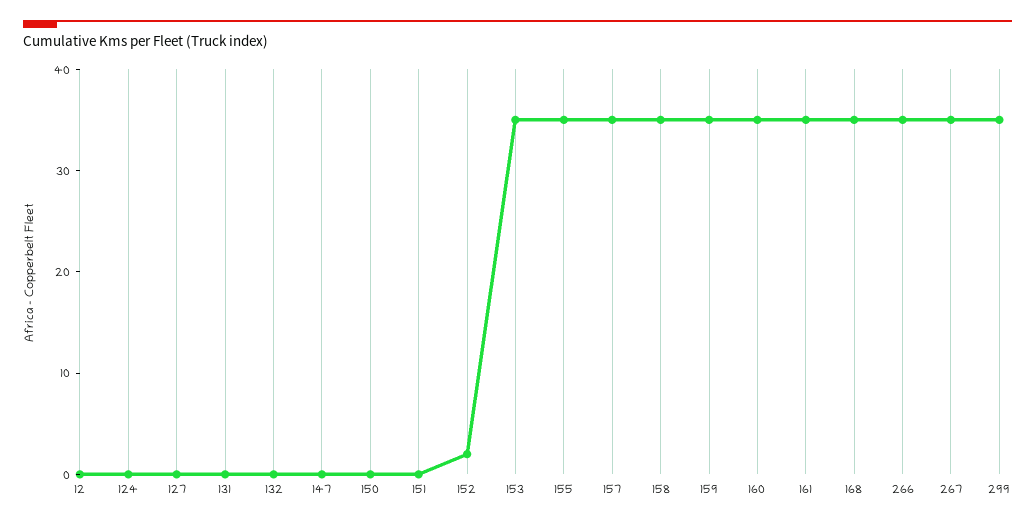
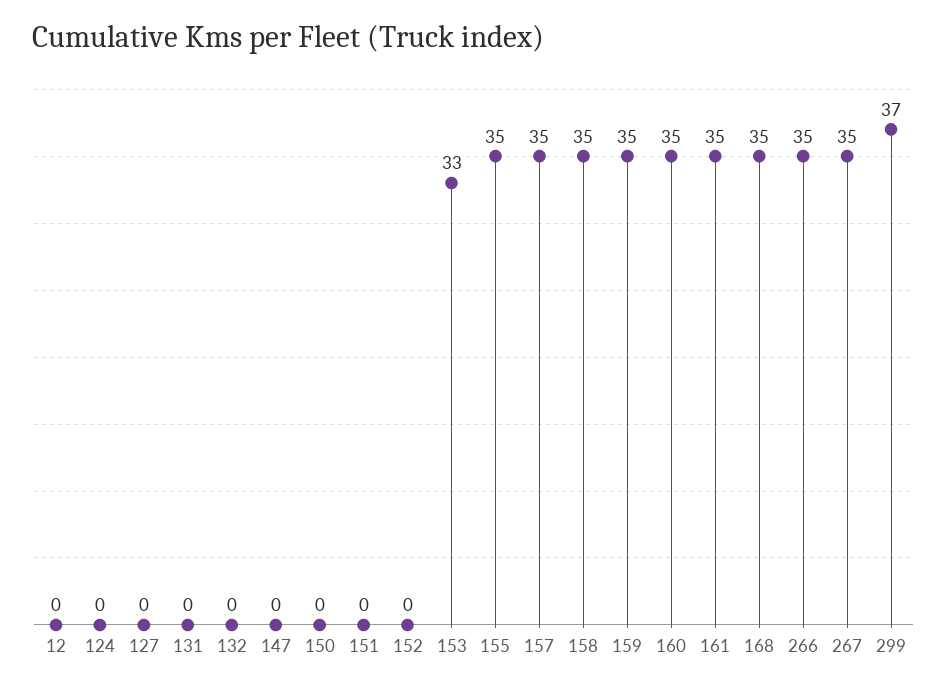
  {
    "12": 0,
    "124": 0,
    "127": 0,
    "131": 0,
    "132": 0,
    "147": 0,
    "150": 0,
    "151": 0,
-   "152": 2,
+   "152": 0,
-   "153": 35,
+   "153": 33,
    "155": 35,
    "157": 35,
    "158": 35,
    "159": 35,
    "160": 35,
    "161": 35,
    "168": 35,
    "266": 35,
    "267": 35,
-   "299": 35
+   "299": 37
  }

